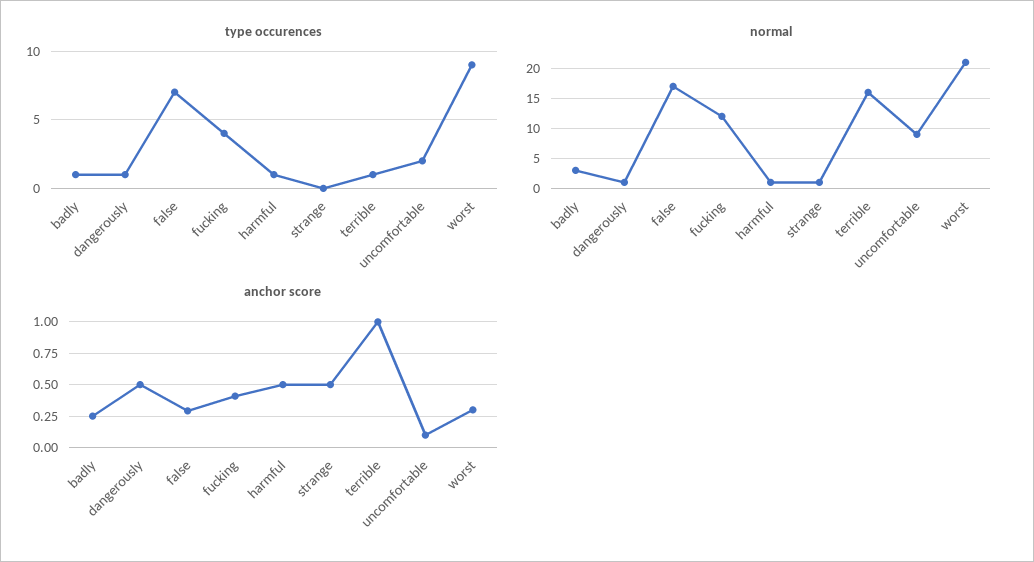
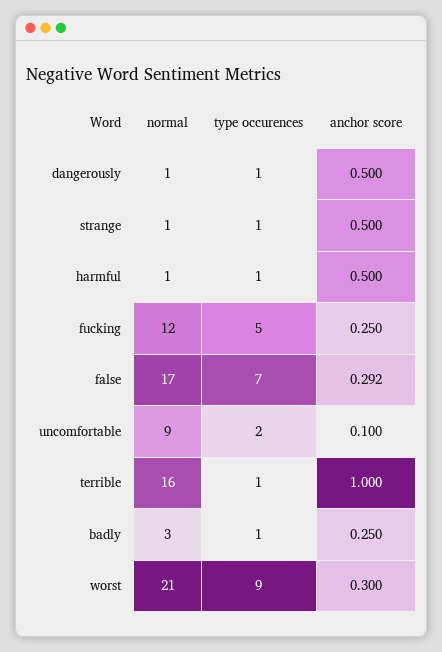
  {
    "type occurences": {
      "badly": 1,
      "dangerously": 1,
      "false": 7,
-     "fucking": 4,
+     "fucking": 5,
      "harmful": 1,
-     "strange": 0,
+     "strange": 1,
      "terrible": 1,
      "uncomfortable": 2,
      "worst": 9
    },
    "normal": {
      "badly": 3,
      "dangerously": 1,
      "false": 17,
      "fucking": 12,
      "harmful": 1,
      "strange": 1,
      "terrible": 16,
      "uncomfortable": 9,
      "worst": 21
    },
    "anchor score": {
      "badly": 0.25,
      "dangerously": 0.5,
      "false": 0.292,
-     "fucking": 0.4,
+     "fucking": 0.25,
      "harmful": 0.5,
      "strange": 0.5,
      "terrible": 1,
      "uncomfortable": 0.1,
      "worst": 0.3
    }
  }

